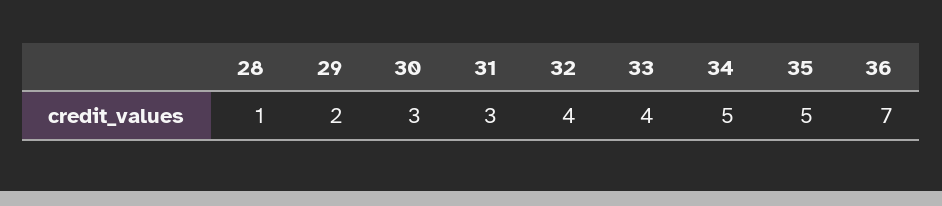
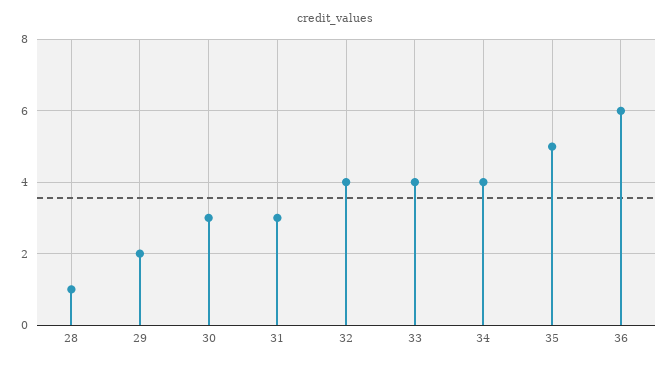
  {
    "28": 1,
    "29": 2,
    "30": 3,
    "31": 3,
    "32": 4,
    "33": 4,
-   "34": 5,
+   "34": 4,
    "35": 5,
-   "36": 7
+   "36": 6
  }

